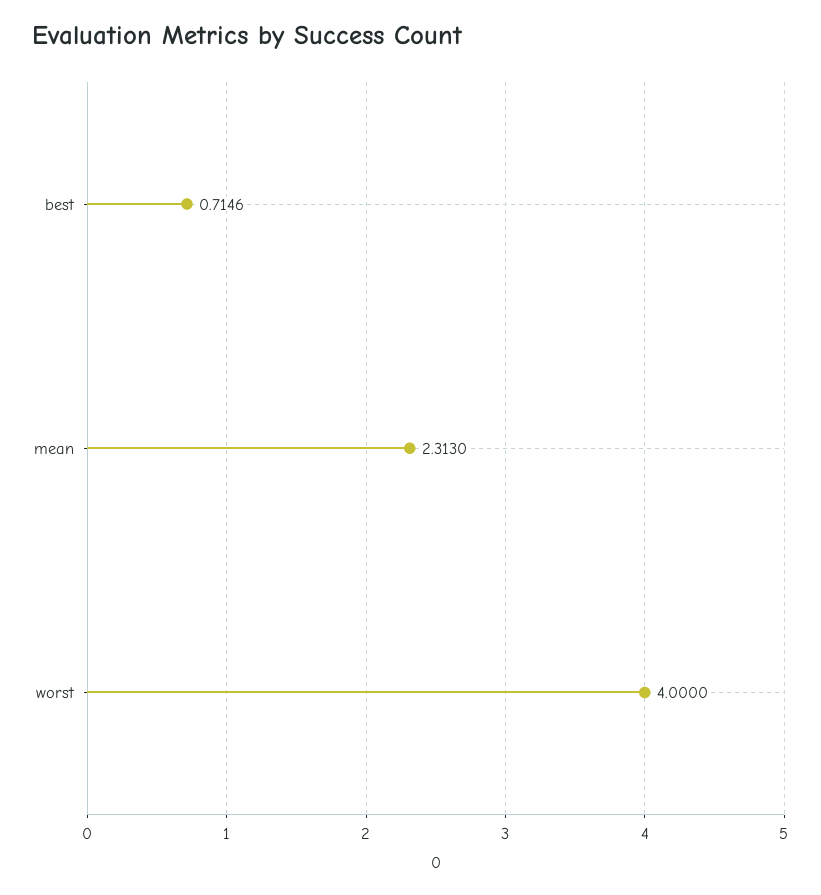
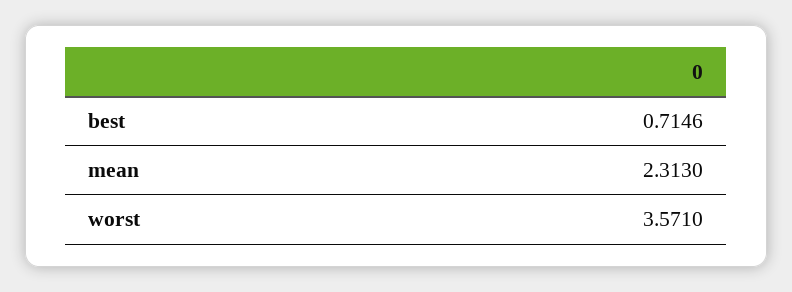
  {
    "best": 0.7146,
    "mean": 2.313,
-   "worst": 4
+   "worst": 3.571
  }

